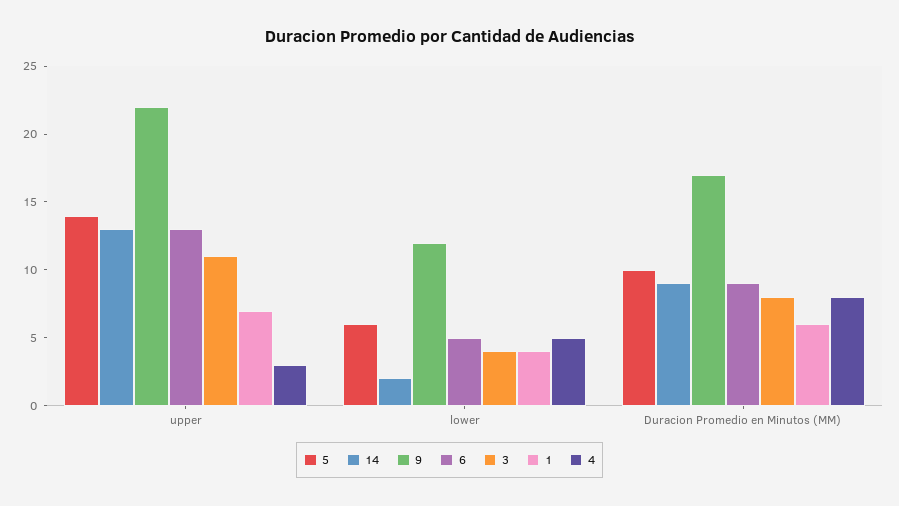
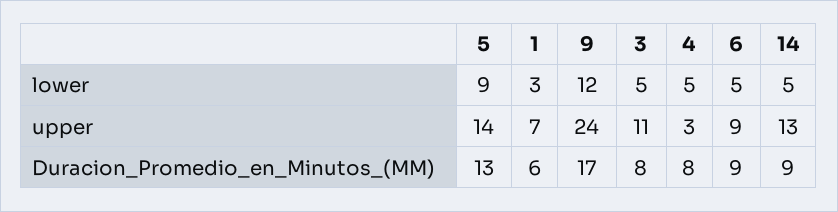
  {
    "5": {
      "upper": 14,
-     "lower": 6,
+     "lower": 9,
-     "Duracion Promedio en Minutos (MM)": 10
+     "Duracion Promedio en Minutos (MM)": 13
    },
    "14": {
      "upper": 13,
-     "lower": 2,
+     "lower": 5,
      "Duracion Promedio en Minutos (MM)": 9
    },
    "9": {
-     "upper": 22,
+     "upper": 24,
      "lower": 12,
      "Duracion Promedio en Minutos (MM)": 17
    },
    "6": {
-     "upper": 13,
+     "upper": 9,
      "lower": 5,
      "Duracion Promedio en Minutos (MM)": 9
    },
    "3": {
      "upper": 11,
-     "lower": 4,
+     "lower": 5,
      "Duracion Promedio en Minutos (MM)": 8
    },
    "1": {
      "upper": 7,
-     "lower": 4,
+     "lower": 3,
      "Duracion Promedio en Minutos (MM)": 6
    },
    "4": {
      "upper": 3,
      "lower": 5,
      "Duracion Promedio en Minutos (MM)": 8
    }
  }

